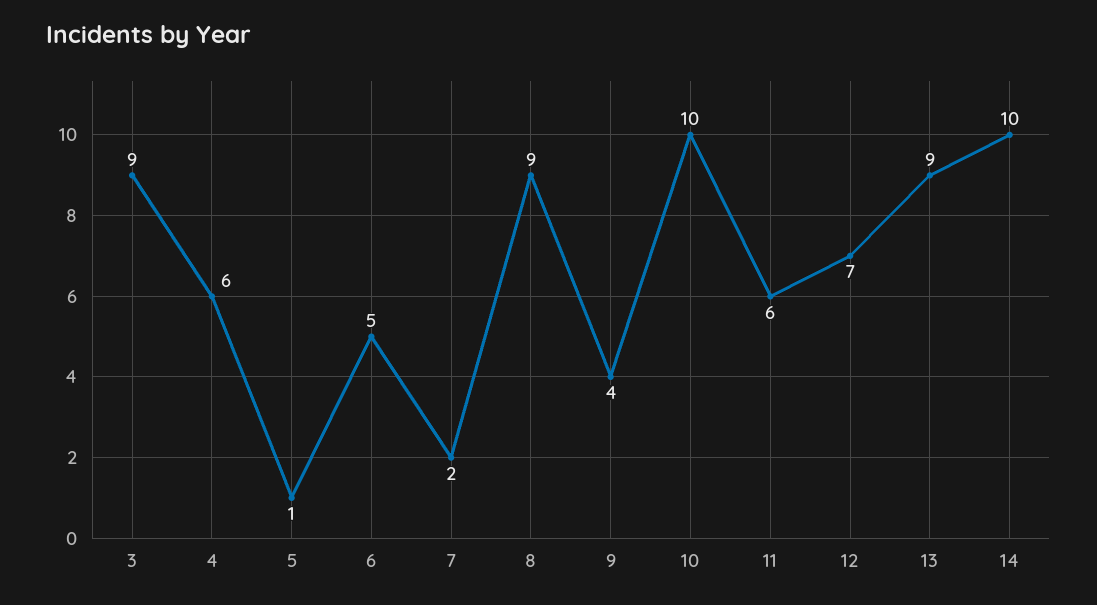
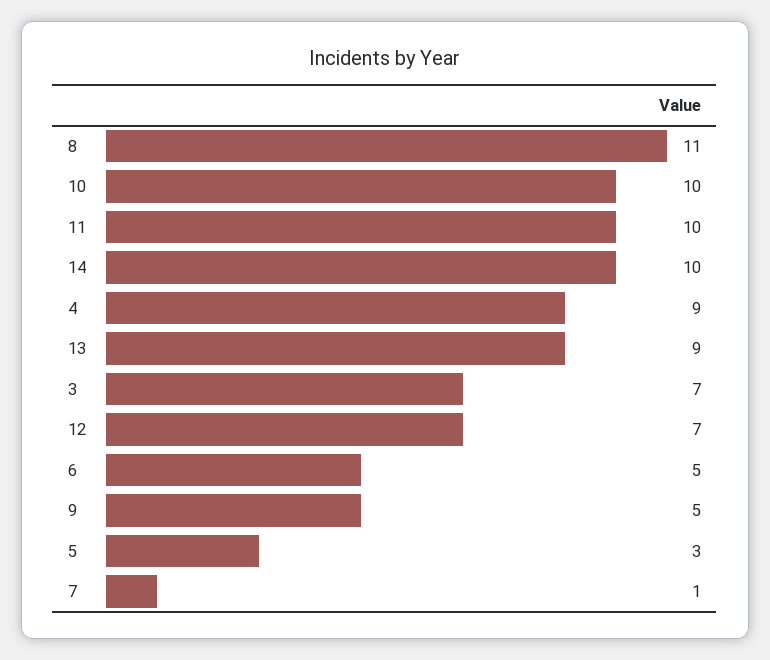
  {
-   "3": 9,
+   "3": 7,
-   "4": 6,
+   "4": 9,
-   "5": 1,
+   "5": 3,
    "6": 5,
-   "7": 2,
+   "7": 1,
-   "8": 9,
+   "8": 11,
-   "9": 4,
+   "9": 5,
    "10": 10,
-   "11": 6,
+   "11": 10,
    "12": 7,
    "13": 9,
    "14": 10
  }

